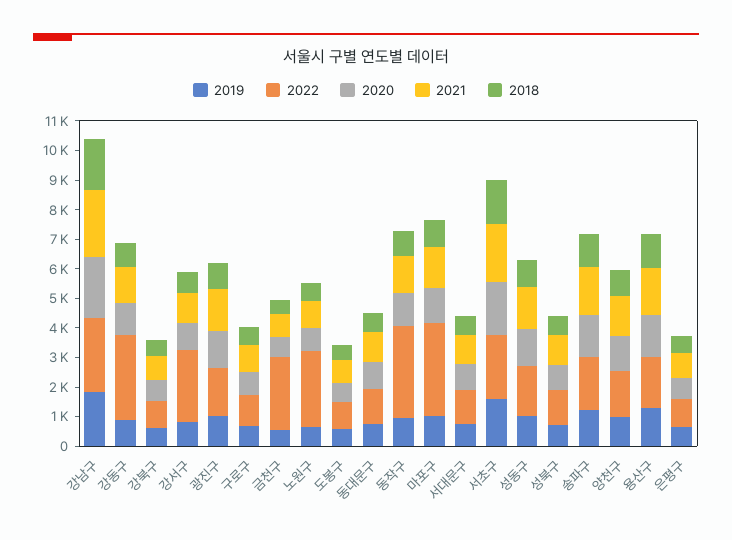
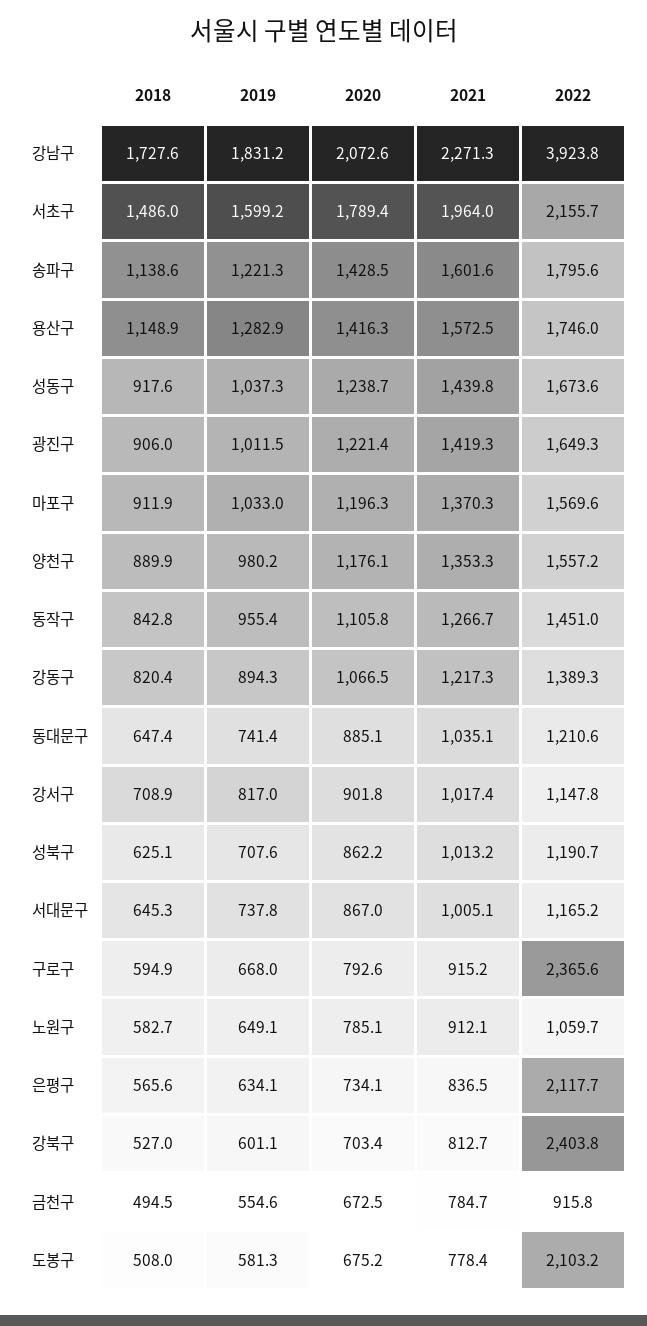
  {
    "2019": {
      "강남구": 1831.2,
      "강동구": 894.3,
      "강북구": 601.1,
      "강서구": 817,
      "광진구": 1011.5,
      "구로구": 668,
      "금천구": 554.6,
      "노원구": 649.1,
      "도봉구": 581.3,
      "동대문구": 741.4,
      "동작구": 955.4,
      "마포구": 1033,
      "서대문구": 737.8,
      "서초구": 1599.2,
      "성동구": 1037.3,
      "성북구": 707.6,
      "송파구": 1221.3,
      "양천구": 980.2,
      "용산구": 1282.9,
      "은평구": 634.1
    },
    "2022": {
-     "강남구": 2500,
+     "강남구": 3923.8,
-     "강동구": 3000,
+     "강동구": 1389.3,
-     "강북구": 1000,
+     "강북구": 2403.8,
-     "강서구": 2500,
+     "강서구": 1147.8,
      "광진구": 1649.3,
-     "구로구": 1000,
+     "구로구": 2365.6,
-     "금천구": 2500,
+     "금천구": 915.8,
-     "노원구": 2500,
+     "노원구": 1059.7,
-     "도봉구": 1000,
+     "도봉구": 2103.2,
      "동대문구": 1210.6,
-     "동작구": 3000,
+     "동작구": 1451,
-     "마포구": 3000,
+     "마포구": 1569.6,
      "서대문구": 1165.2,
      "서초구": 2155.7,
      "성동구": 1673.6,
      "성북구": 1190.7,
      "송파구": 1795.6,
      "양천구": 1557.2,
      "용산구": 1746,
-     "은평구": 1000
+     "은평구": 2117.7
    },
    "2020": {
      "강남구": 2072.6,
      "강동구": 1066.5,
      "강북구": 703.4,
      "강서구": 901.8,
      "광진구": 1221.4,
      "구로구": 792.6,
      "금천구": 672.5,
      "노원구": 785.1,
      "도봉구": 675.2,
      "동대문구": 885.1,
      "동작구": 1105.8,
      "마포구": 1196.3,
      "서대문구": 867,
      "서초구": 1789.4,
      "성동구": 1238.7,
      "성북구": 862.2,
      "송파구": 1428.5,
      "양천구": 1176.1,
      "용산구": 1416.3,
      "은평구": 734.1
    },
    "2021": {
      "강남구": 2271.3,
      "강동구": 1217.3,
      "강북구": 812.7,
      "강서구": 1017.4,
      "광진구": 1419.3,
      "구로구": 915.2,
      "금천구": 784.7,
      "노원구": 912.1,
      "도봉구": 778.4,
      "동대문구": 1035.1,
      "동작구": 1266.7,
      "마포구": 1370.3,
      "서대문구": 1005.1,
      "서초구": 1964,
      "성동구": 1439.8,
      "성북구": 1013.2,
      "송파구": 1601.6,
      "양천구": 1353.3,
      "용산구": 1572.5,
      "은평구": 836.5
    },
    "2018": {
      "강남구": 1727.6,
      "강동구": 820.4,
      "강북구": 527,
      "강서구": 708.9,
      "광진구": 906,
      "구로구": 594.9,
      "금천구": 494.5,
      "노원구": 582.7,
      "도봉구": 508,
      "동대문구": 647.4,
      "동작구": 842.8,
      "마포구": 911.9,
      "서대문구": 645.3,
      "서초구": 1486,
      "성동구": 917.6,
      "성북구": 625.1,
      "송파구": 1138.6,
      "양천구": 889.9,
      "용산구": 1148.9,
      "은평구": 565.6
    }
  }

